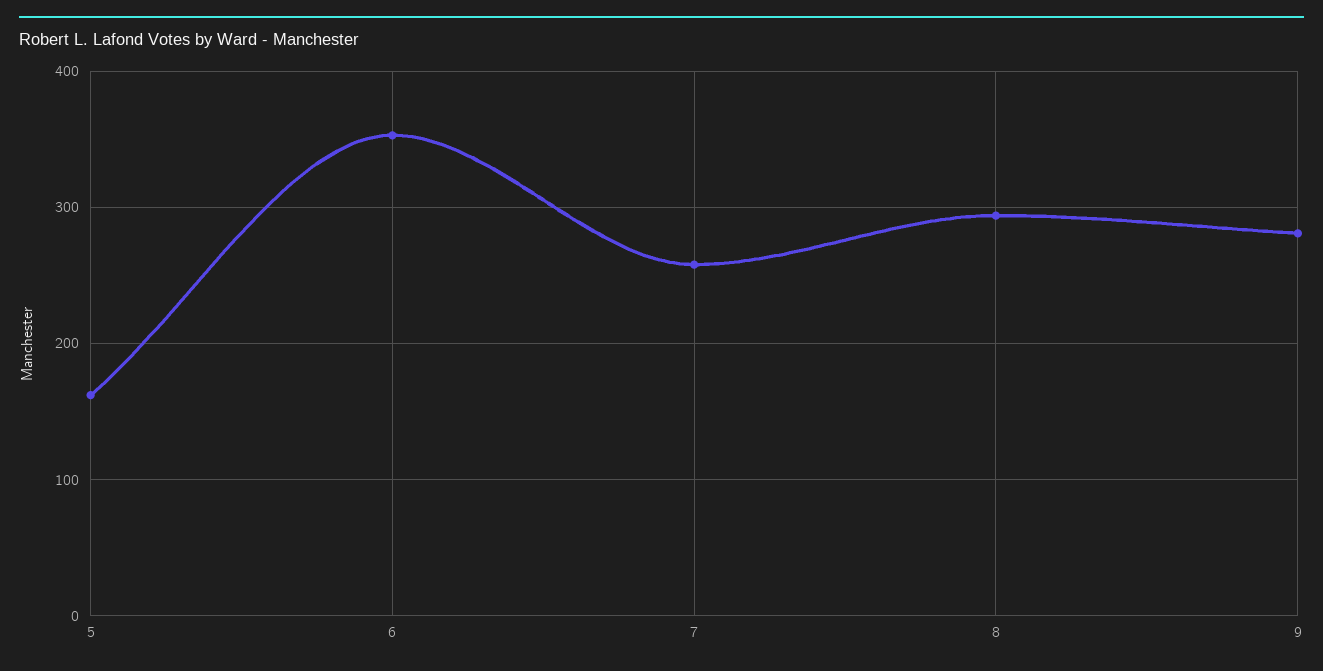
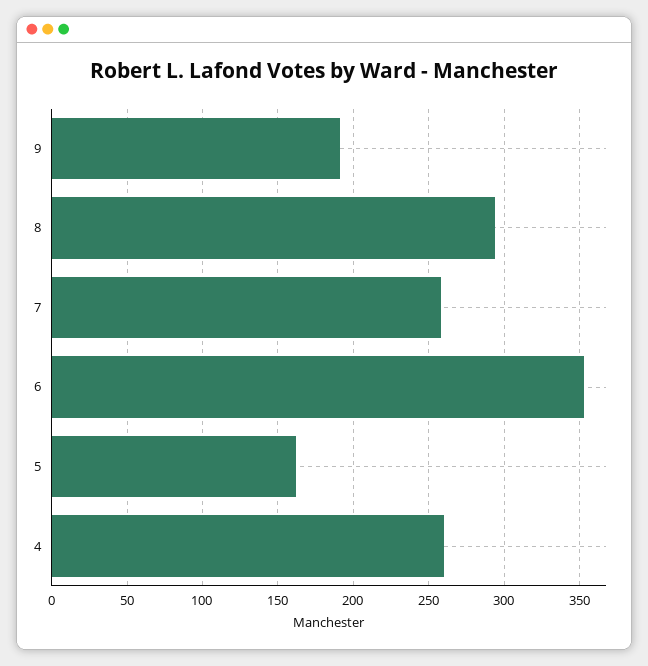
  {
    "5": 160,
    "6": 355,
    "7": 260,
    "8": 295,
-   "9": 280
+   "9": 190,
+   "4": 260
  }

